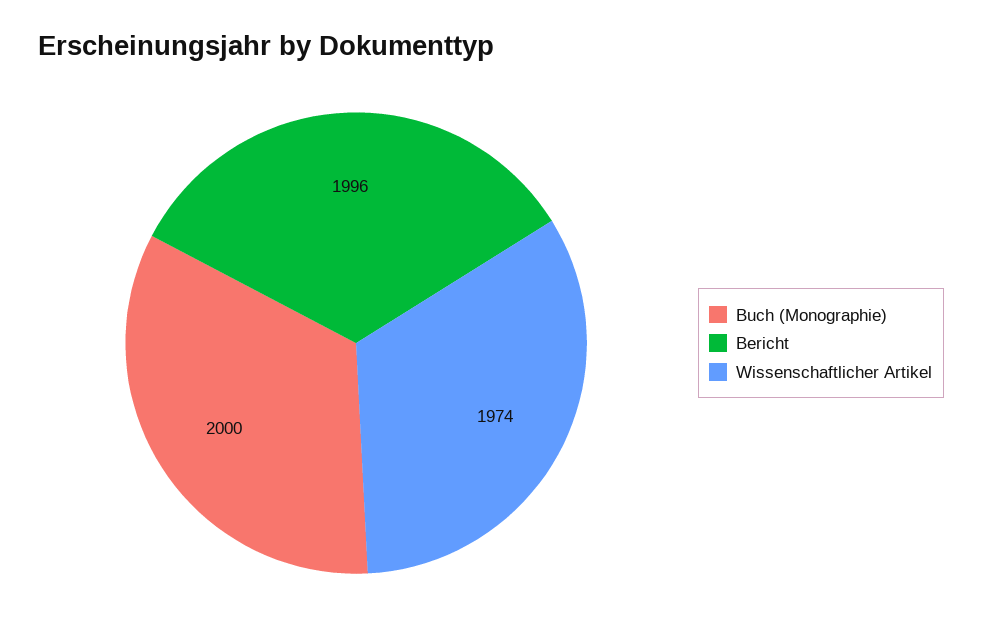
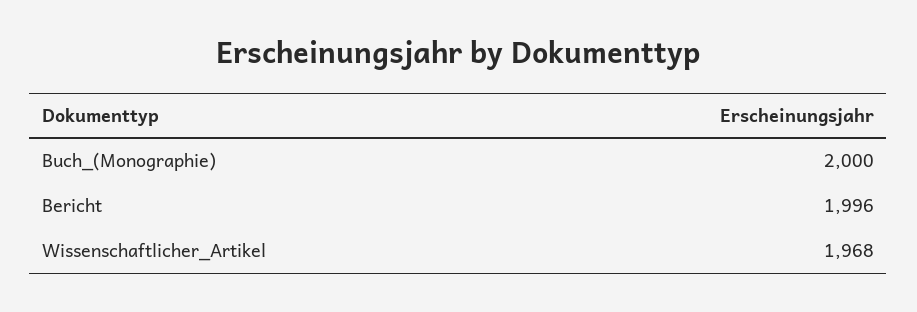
  {
    "Buch (Monographie)": 2000,
    "Bericht": 1996,
-   "Wissenschaftlicher Artikel": 1974
+   "Wissenschaftlicher Artikel": 1968
  }

